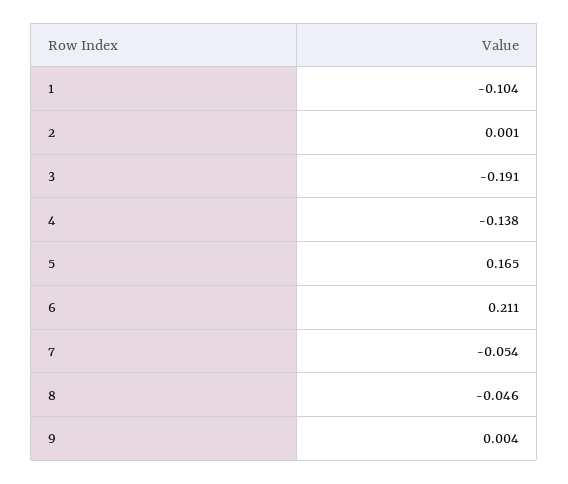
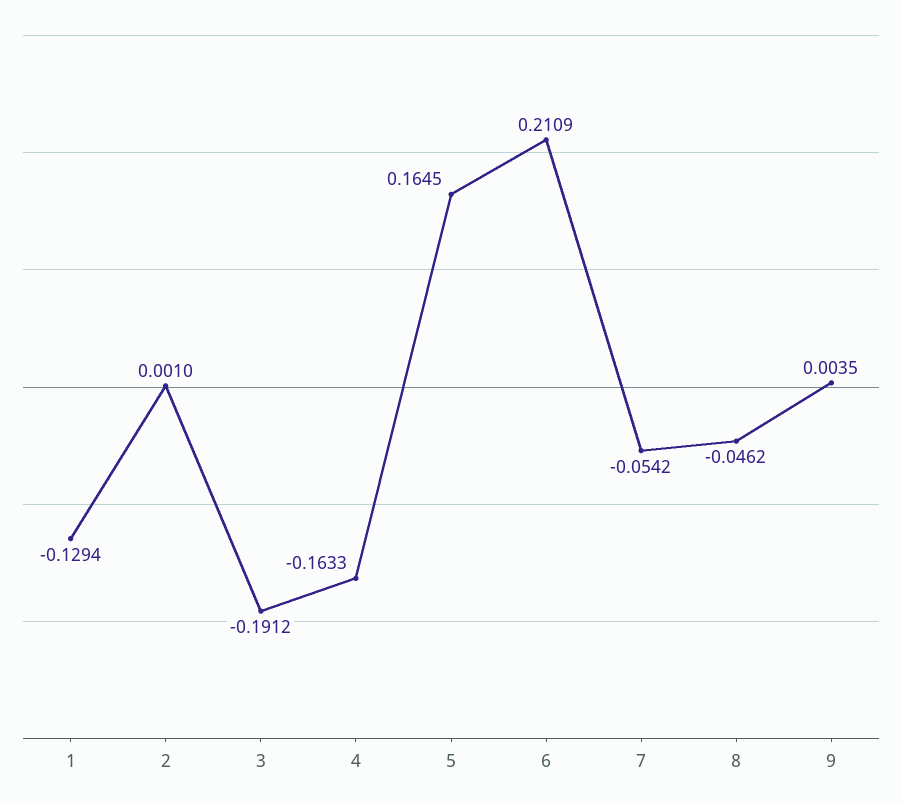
  {
-   "1": -0.104,
+   "1": -0.1294,
    "2": 0.001,
    "3": -0.1912,
-   "4": -0.138,
+   "4": -0.1633,
    "5": 0.1645,
    "6": 0.2109,
    "7": -0.0542,
    "8": -0.0462,
    "9": 0.0035
  }

